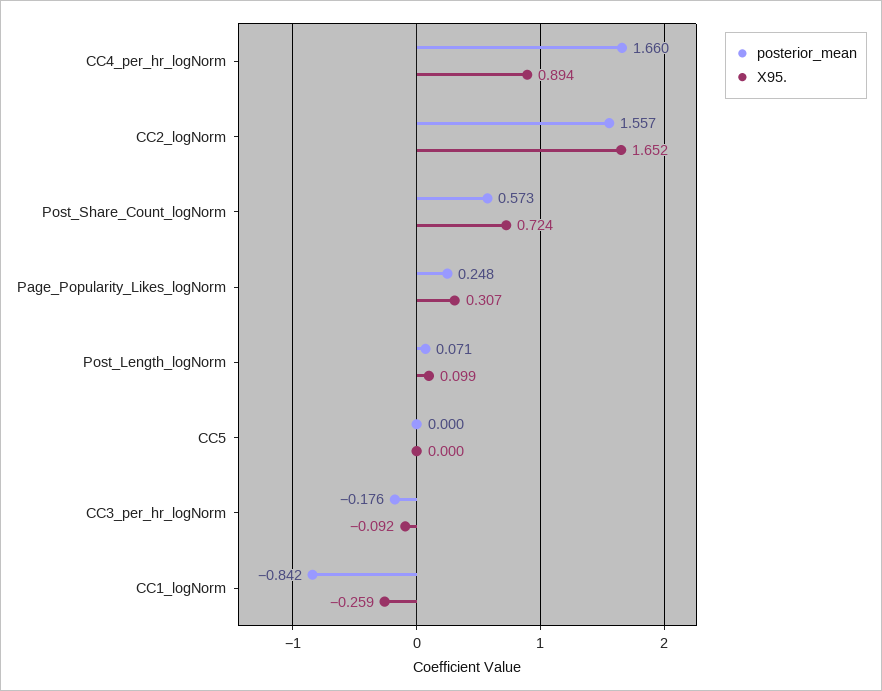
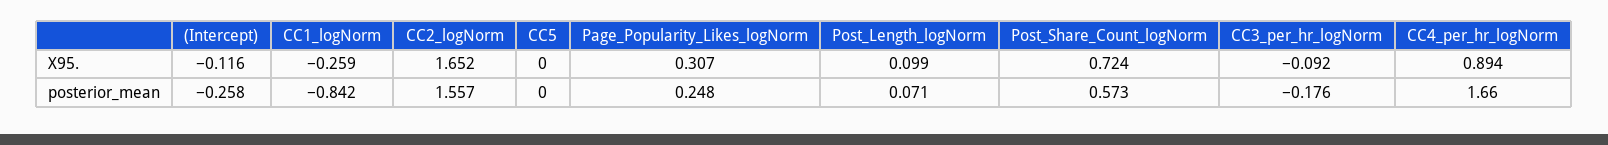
  {
    "posterior_mean": {
      "CC4_per_hr_logNorm": 1.66,
      "CC2_logNorm": 1.557,
      "Post_Share_Count_logNorm": 0.573,
      "Page_Popularity_Likes_logNorm": 0.248,
      "Post_Length_logNorm": 0.071,
      "CC5": 0,
      "CC3_per_hr_logNorm": -0.176,
-     "CC1_logNorm": -0.842
+     "CC1_logNorm": -0.842,
+     "(Intercept)": -0.258
    },
    "X95.": {
      "CC4_per_hr_logNorm": 0.894,
      "CC2_logNorm": 1.652,
      "Post_Share_Count_logNorm": 0.724,
      "Page_Popularity_Likes_logNorm": 0.307,
      "Post_Length_logNorm": 0.099,
      "CC5": 0,
      "CC3_per_hr_logNorm": -0.092,
-     "CC1_logNorm": -0.259
+     "CC1_logNorm": -0.259,
+     "(Intercept)": -0.116
    }
  }

